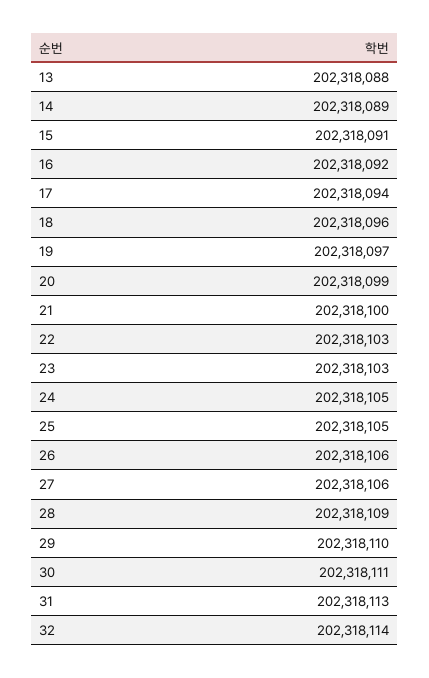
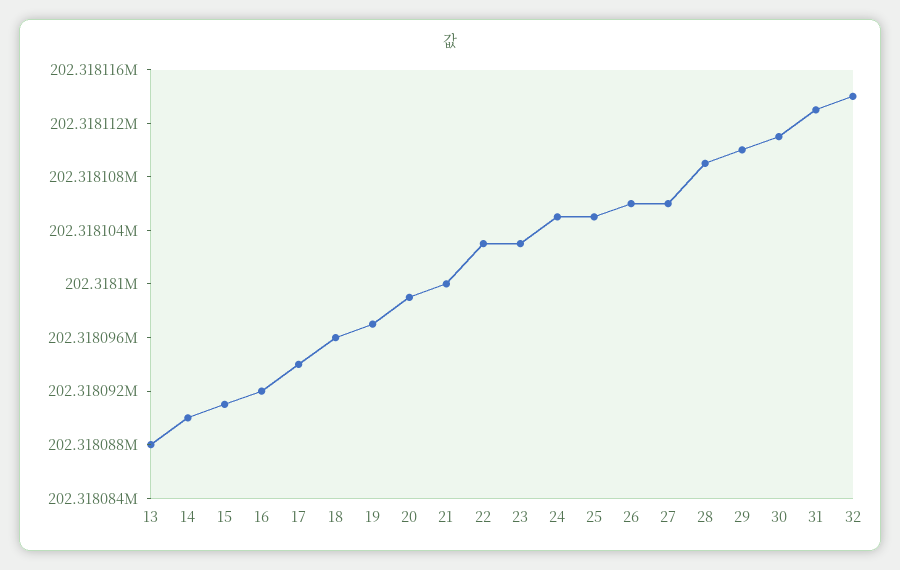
  {
    "13": 202318088,
-   "14": 202318089,
+   "14": 202318090,
    "15": 202318091,
    "16": 202318092,
    "17": 202318094,
    "18": 202318096,
    "19": 202318097,
    "20": 202318099,
    "21": 202318100,
    "22": 202318103,
    "23": 202318103,
    "24": 202318105,
    "25": 202318105,
    "26": 202318106,
    "27": 202318106,
    "28": 202318109,
    "29": 202318110,
    "30": 202318111,
    "31": 202318113,
    "32": 202318114
  }

